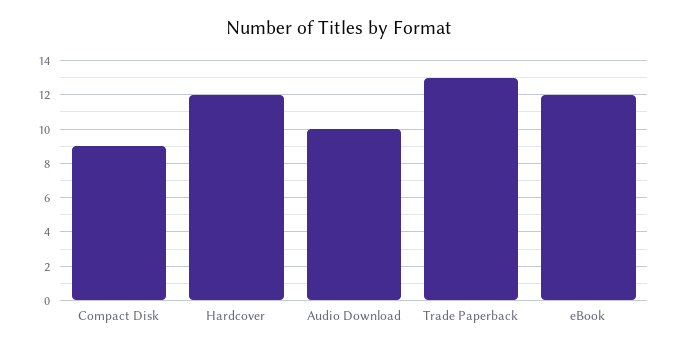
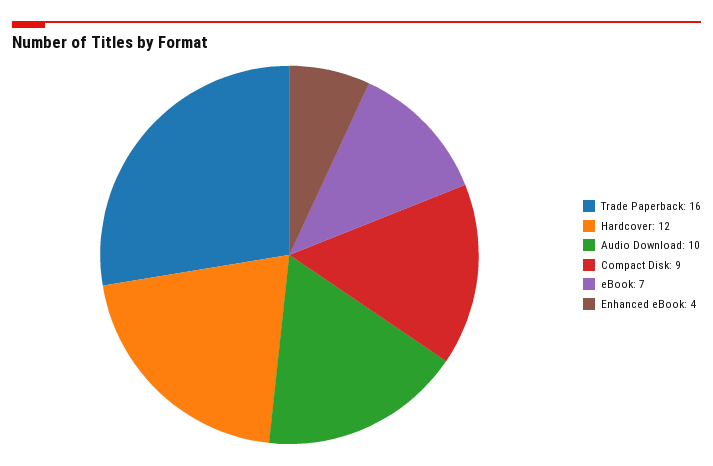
  {
    "Compact Disk": 9,
    "Hardcover": 12,
    "Audio Download": 10,
-   "Trade Paperback": 13,
+   "Trade Paperback": 16,
-   "eBook": 12
+   "eBook": 7,
+   "Enhanced eBook": 4
  }

